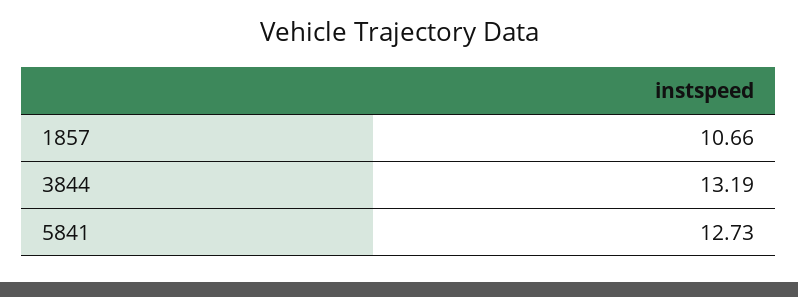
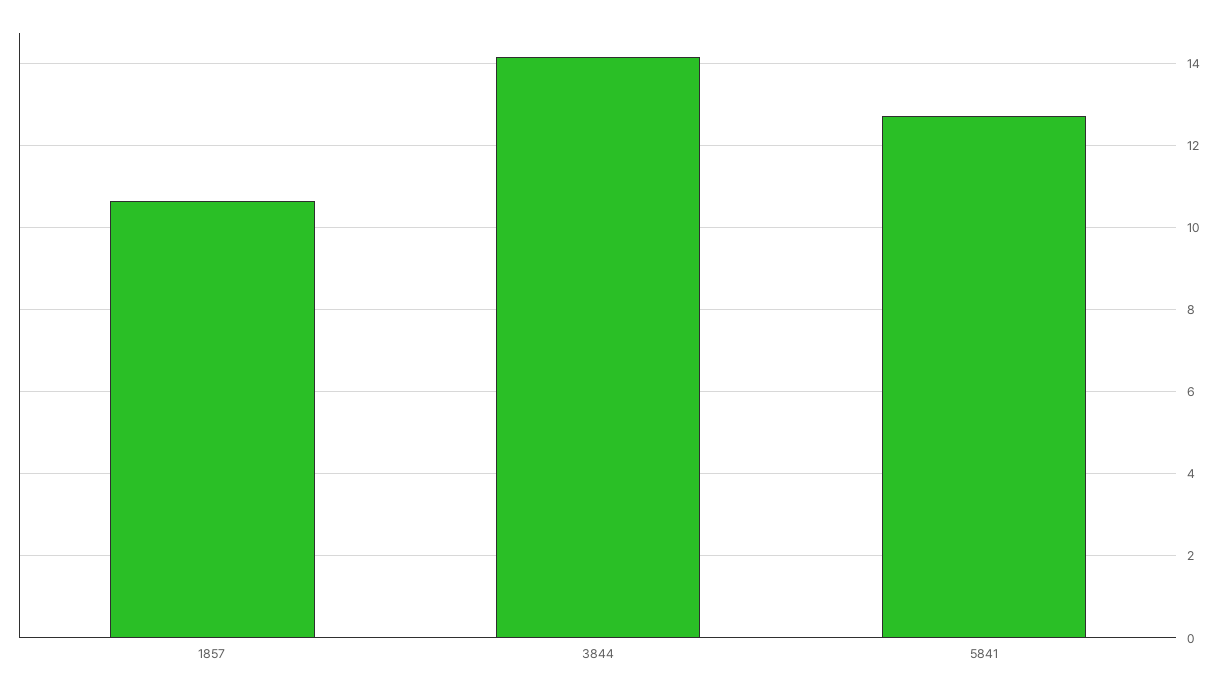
  {
    "1857": 10.66,
-   "3844": 13.19,
+   "3844": 14.2,
    "5841": 12.73
  }

